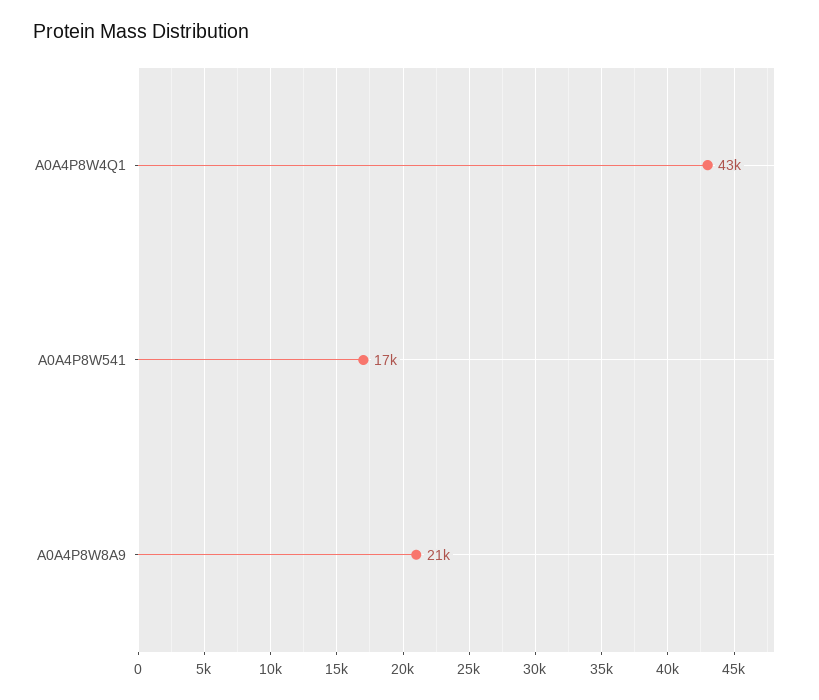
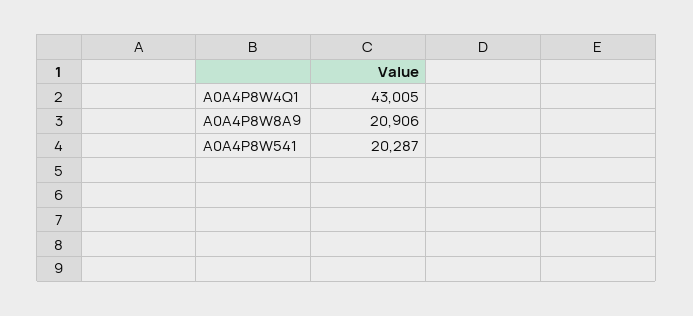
  {
    "A0A4P8W4Q1": 43005,
-   "A0A4P8W541": 17000,
+   "A0A4P8W541": 20287,
    "A0A4P8W8A9": 20906
  }

